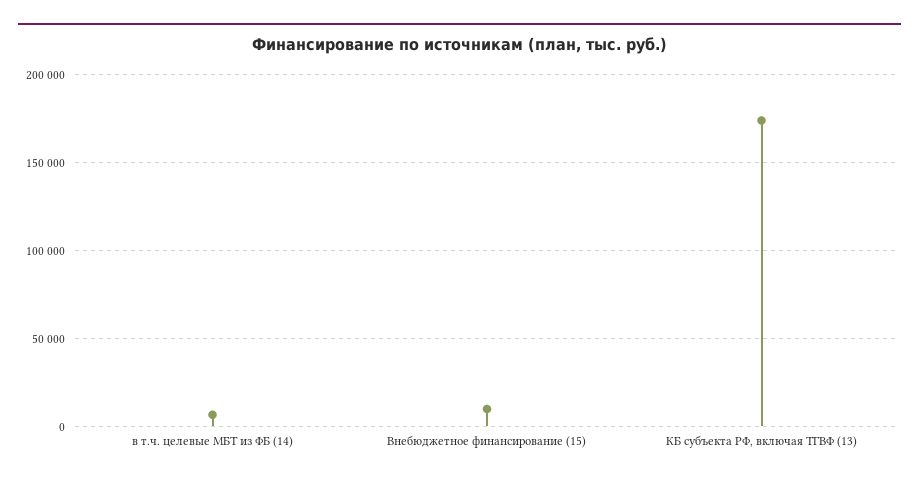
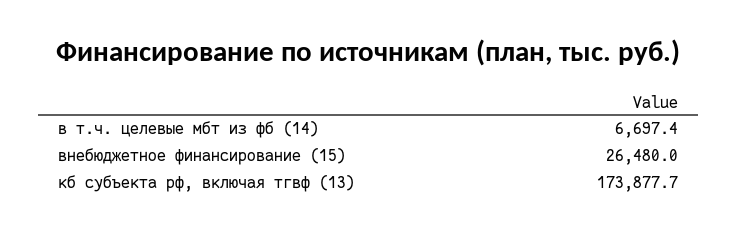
  {
    "в т.ч. целевые МБТ из ФБ (14)": 6697.4,
-   "Внебюджетное финансирование (15)": 10000,
+   "Внебюджетное финансирование (15)": 26480,
    "КБ субъекта РФ, включая ТГВФ (13)": 173877.7
  }

